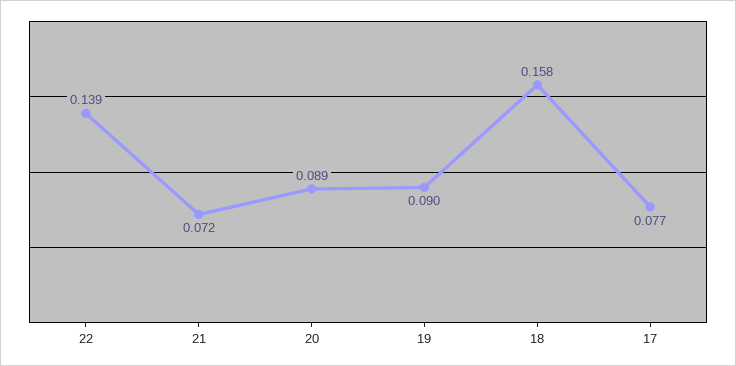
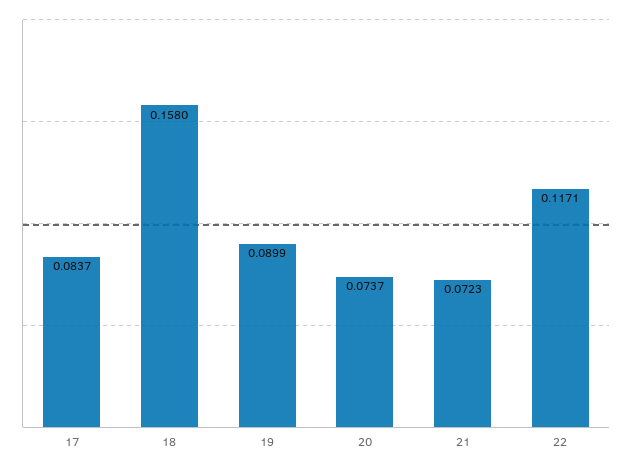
  {
-   "22": 0.139,
+   "22": 0.1171,
    "21": 0.0723,
-   "20": 0.089,
+   "20": 0.0737,
    "19": 0.0899,
    "18": 0.158,
-   "17": 0.077
+   "17": 0.0837
  }

